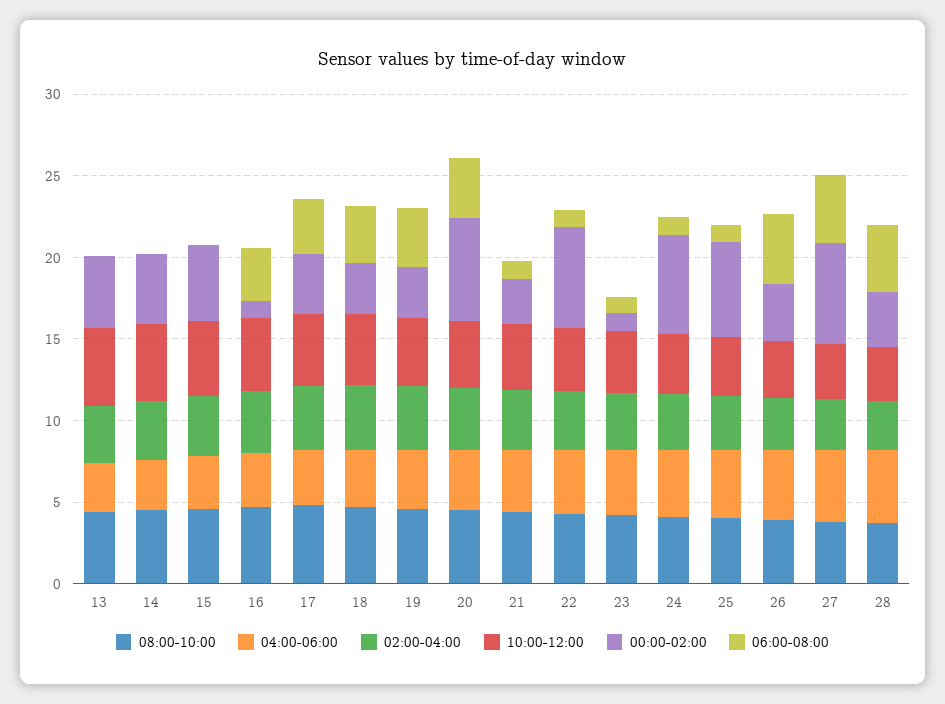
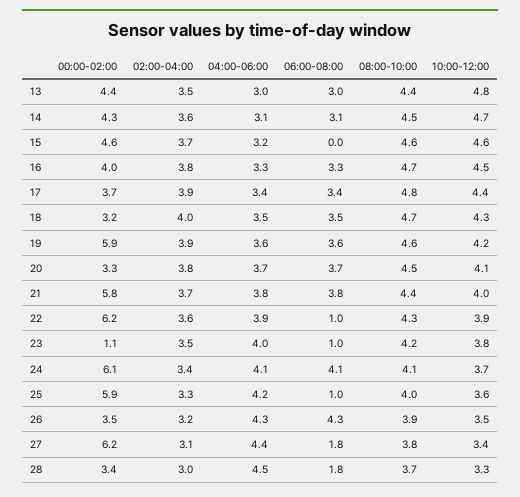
  {
    "08:00-10:00": {
      "13": 4.4,
      "14": 4.5,
      "15": 4.6,
      "16": 4.7,
      "17": 4.8,
      "18": 4.7,
      "19": 4.6,
      "20": 4.5,
      "21": 4.4,
      "22": 4.3,
      "23": 4.2,
      "24": 4.1,
      "25": 4,
      "26": 3.9,
      "27": 3.8,
      "28": 3.7
    },
    "04:00-06:00": {
      "13": 3,
      "14": 3.1,
      "15": 3.2,
      "16": 3.3,
      "17": 3.4,
      "18": 3.5,
      "19": 3.6,
      "20": 3.7,
      "21": 3.8,
      "22": 3.9,
      "23": 4,
      "24": 4.1,
      "25": 4.2,
      "26": 4.3,
      "27": 4.4,
      "28": 4.5
    },
    "02:00-04:00": {
      "13": 3.5,
      "14": 3.6,
      "15": 3.7,
      "16": 3.8,
      "17": 3.9,
      "18": 4,
      "19": 3.9,
      "20": 3.8,
      "21": 3.7,
      "22": 3.6,
      "23": 3.5,
      "24": 3.4,
      "25": 3.3,
      "26": 3.2,
      "27": 3.1,
      "28": 3
    },
    "10:00-12:00": {
      "13": 4.8,
      "14": 4.7,
      "15": 4.6,
      "16": 4.5,
      "17": 4.4,
      "18": 4.3,
      "19": 4.2,
      "20": 4.1,
      "21": 4,
      "22": 3.9,
      "23": 3.8,
      "24": 3.7,
      "25": 3.6,
      "26": 3.5,
      "27": 3.4,
      "28": 3.3
    },
    "00:00-02:00": {
      "13": 4.4,
      "14": 4.3,
      "15": 4.6,
-     "16": 1,
+     "16": 4,
      "17": 3.7,
      "18": 3.2,
-     "19": 3,
+     "19": 5.9,
-     "20": 6,
+     "20": 3.3,
-     "21": 3,
+     "21": 5.8,
      "22": 6.2,
      "23": 1.1,
      "24": 6.1,
      "25": 5.9,
      "26": 3.5,
      "27": 6.2,
      "28": 3.4
    },
    "06:00-08:00": {
-     "13": 0,
+     "13": 3,
-     "14": 0,
+     "14": 3.1,
      "15": 0,
      "16": 3.3,
      "17": 3.4,
      "18": 3.5,
      "19": 3.6,
      "20": 3.7,
-     "21": 1,
+     "21": 3.8,
      "22": 1,
      "23": 1,
-     "24": 1,
+     "24": 4.1,
      "25": 1,
      "26": 4.3,
-     "27": 4,
+     "27": 1.8,
-     "28": 4
+     "28": 1.8
    }
  }

